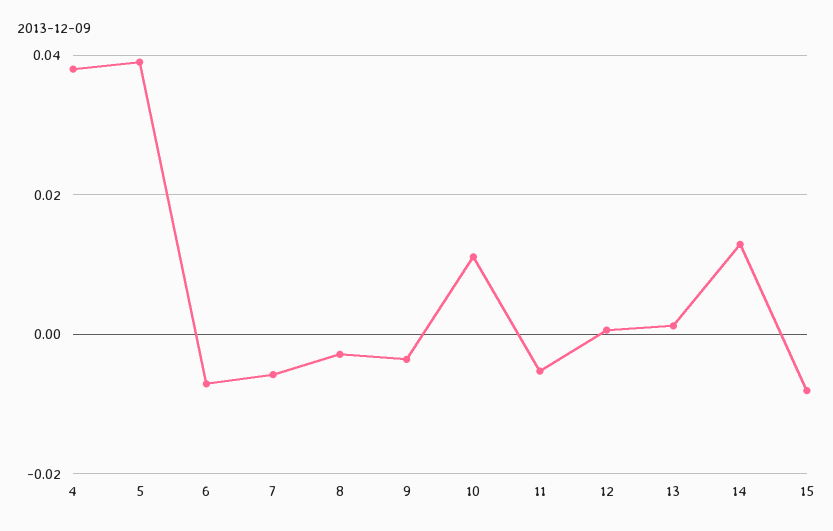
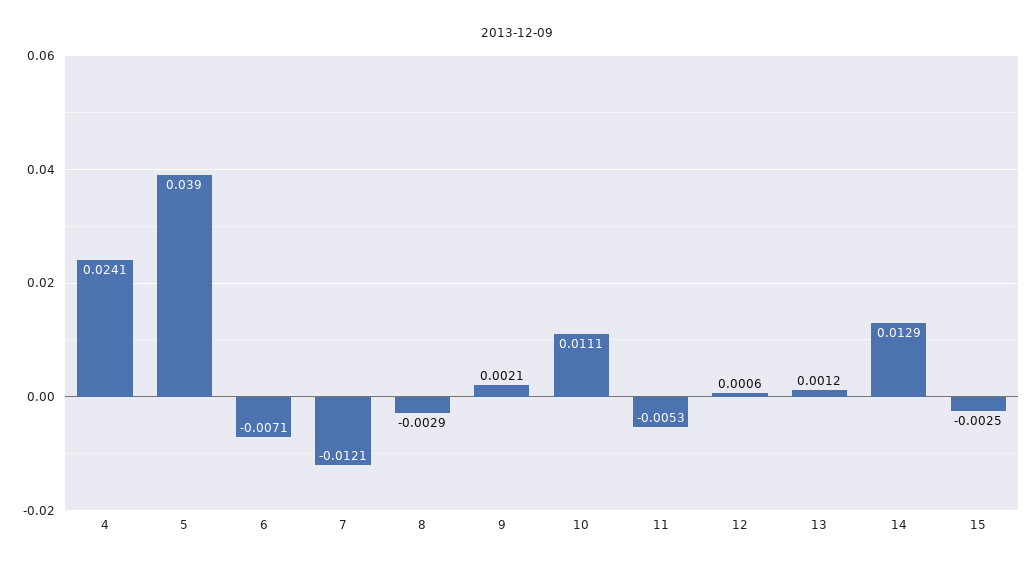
  {
-   "4": 0.038,
+   "4": 0.0241,
    "5": 0.039,
    "6": -0.0071,
-   "7": -0.006,
+   "7": -0.0121,
    "8": -0.0029,
-   "9": -0.004,
+   "9": 0.0021,
    "10": 0.0111,
    "11": -0.0053,
    "12": 0.0006,
    "13": 0.0012,
    "14": 0.0129,
-   "15": -0.008
+   "15": -0.0025
  }

